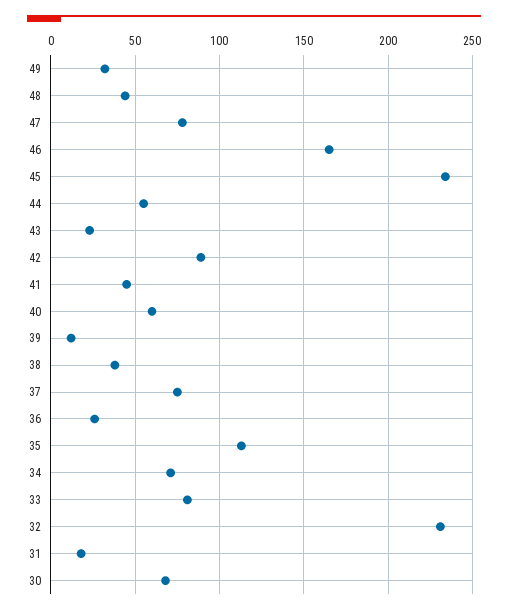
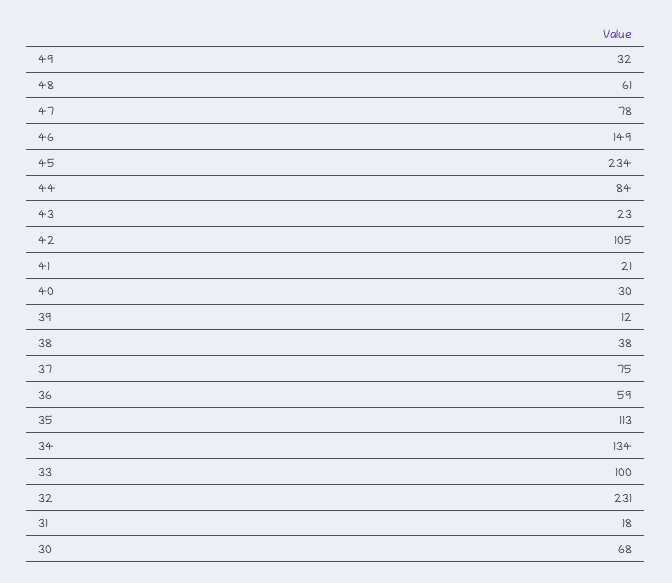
  {
    "49": 32,
-   "48": 45,
+   "48": 61,
    "47": 78,
-   "46": 165,
+   "46": 149,
    "45": 234,
-   "44": 55,
+   "44": 84,
    "43": 23,
-   "42": 90,
+   "42": 105,
-   "41": 45,
+   "41": 21,
-   "40": 60,
+   "40": 30,
    "39": 12,
    "38": 38,
    "37": 75,
-   "36": 25,
+   "36": 59,
    "35": 113,
-   "34": 70,
+   "34": 134,
-   "33": 80,
+   "33": 100,
    "32": 231,
    "31": 18,
    "30": 68
  }

